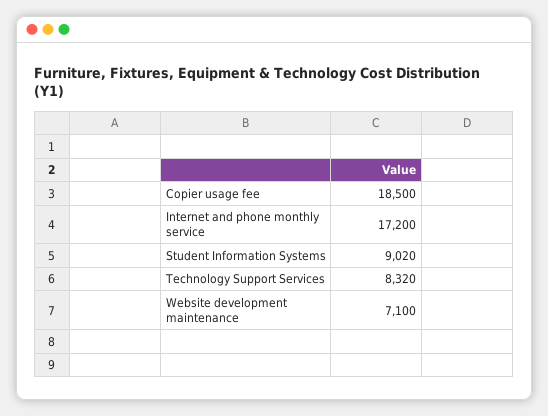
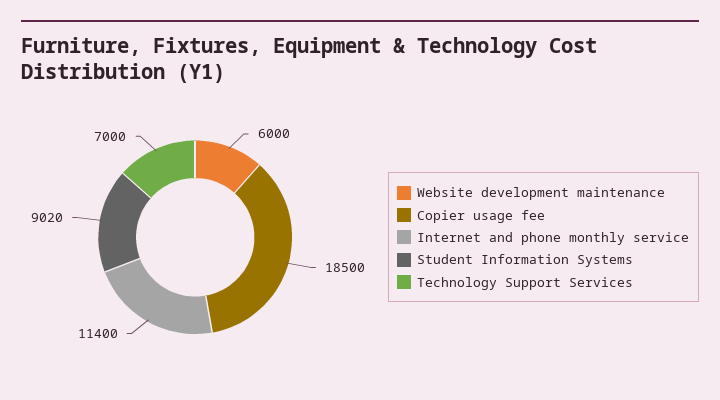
  {
    "Copier usage fee": 18500,
-   "Internet and phone monthly service": 17200,
+   "Internet and phone monthly service": 11400,
    "Student Information Systems": 9020,
-   "Technology Support Services": 8320,
+   "Technology Support Services": 7000,
-   "Website development maintenance": 7100
+   "Website development maintenance": 6000
  }

